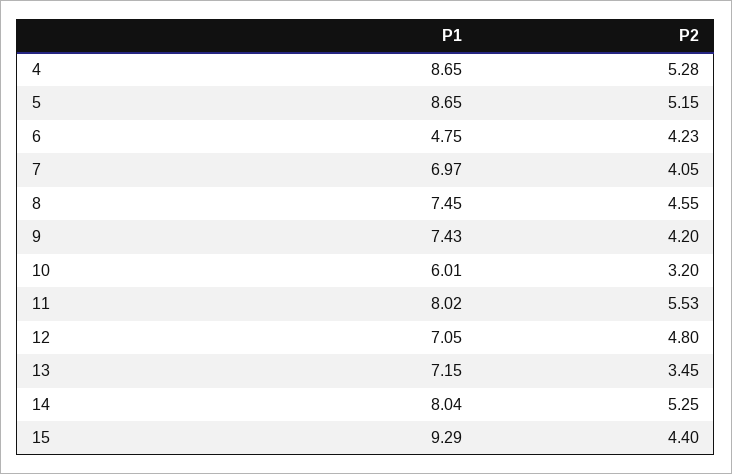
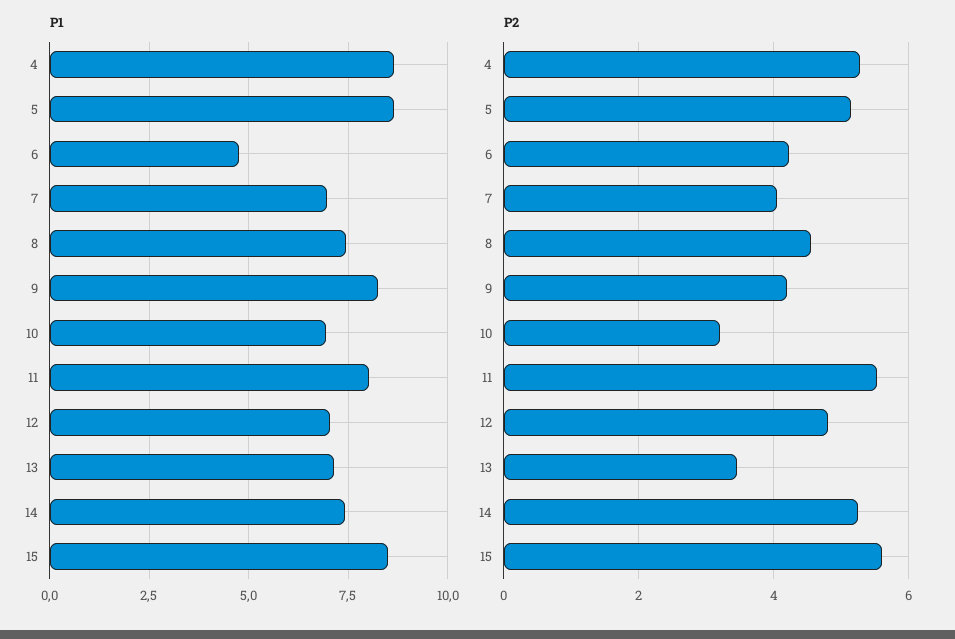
  {
    "P1": {
      "4": 8.65,
      "5": 8.65,
      "6": 4.75,
      "7": 6.97,
      "8": 7.45,
-     "9": 7.43,
+     "9": 8.25,
-     "10": 6.01,
+     "10": 7,
      "11": 8.02,
      "12": 7.05,
      "13": 7.15,
-     "14": 8.04,
+     "14": 7.5,
-     "15": 9.29
+     "15": 8.5
    },
    "P2": {
      "4": 5.28,
      "5": 5.15,
      "6": 4.23,
      "7": 4.05,
      "8": 4.55,
      "9": 4.2,
      "10": 3.2,
      "11": 5.53,
      "12": 4.8,
      "13": 3.45,
      "14": 5.25,
-     "15": 4.4
+     "15": 5.6
    }
  }

